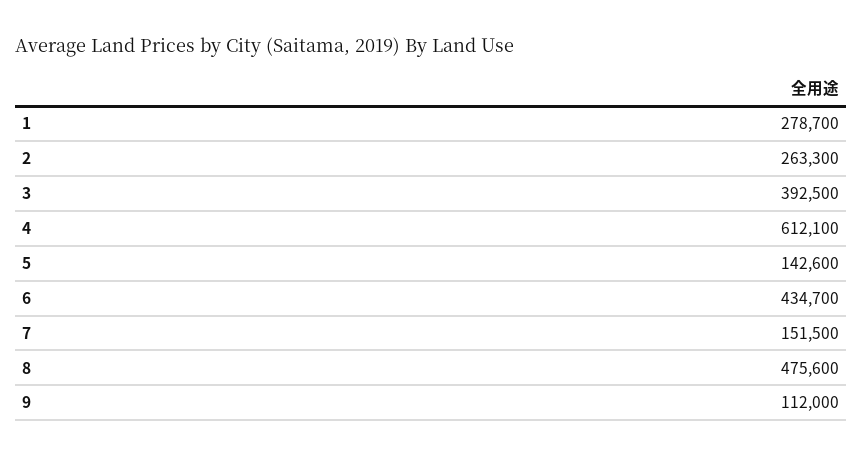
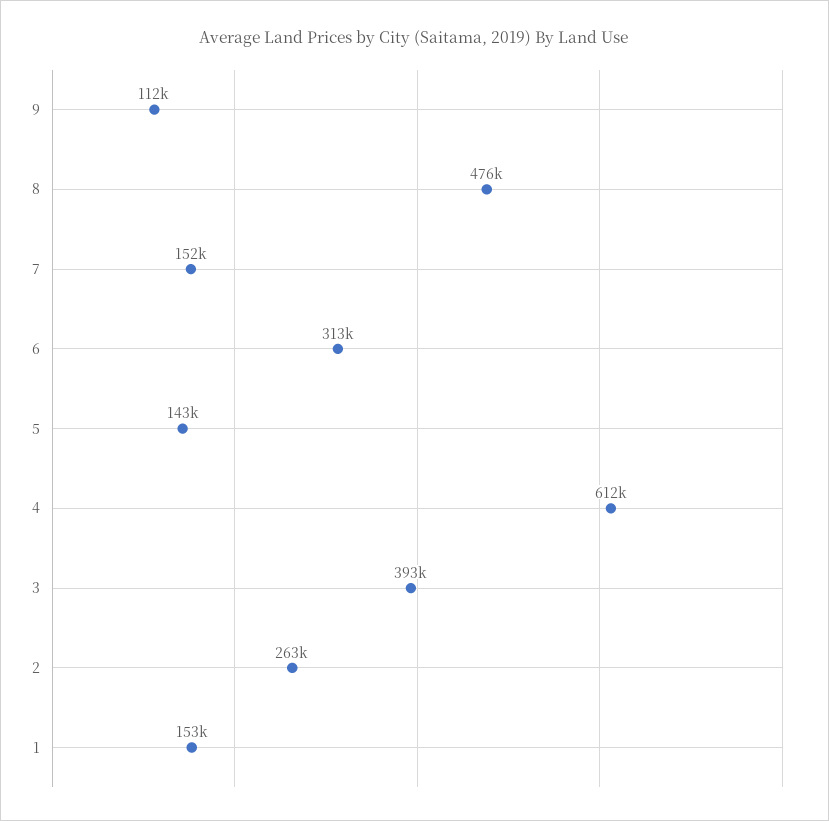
  {
-   "1": 278700,
+   "1": 153000,
    "2": 263300,
    "3": 392500,
    "4": 612100,
    "5": 142600,
-   "6": 434700,
+   "6": 313000,
    "7": 151500,
    "8": 475600,
    "9": 112000
  }

